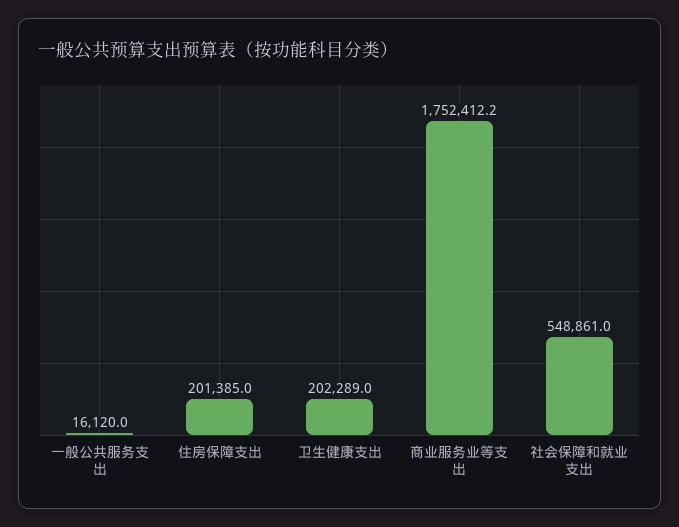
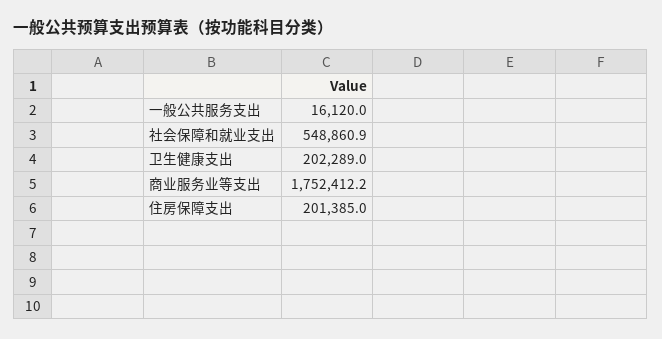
  {
    "一般公共服务支出": 16120,
    "住房保障支出": 201385,
    "卫生健康支出": 202289,
    "商业服务业等支出": 1752412.2,
-   "社会保障和就业支出": 548861
+   "社会保障和就业支出": 548860.9
  }

